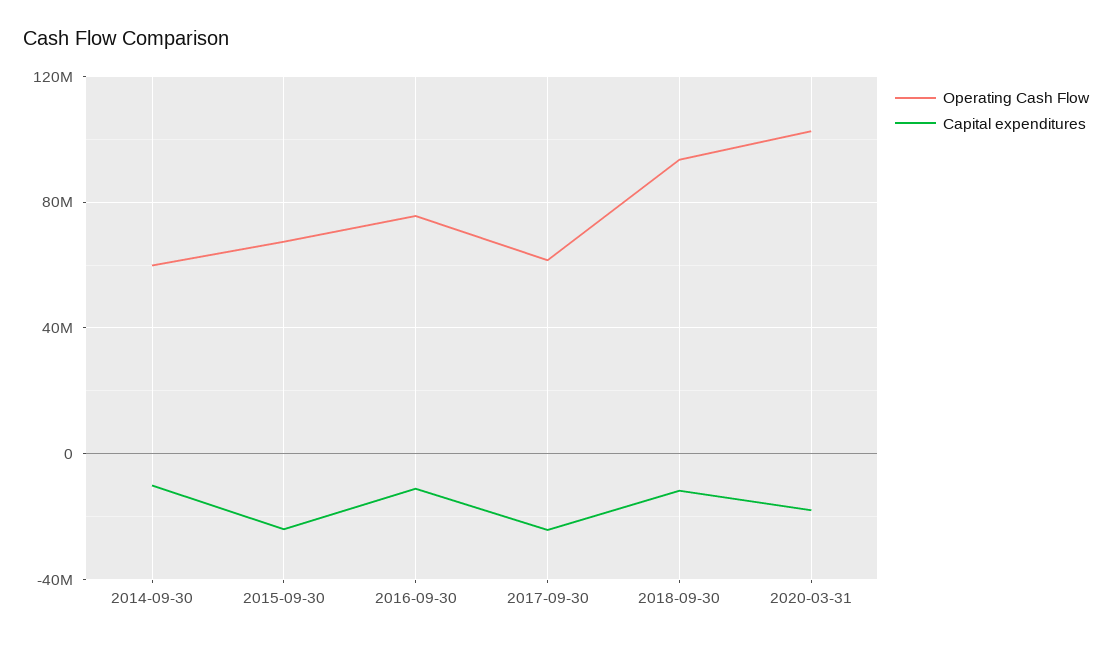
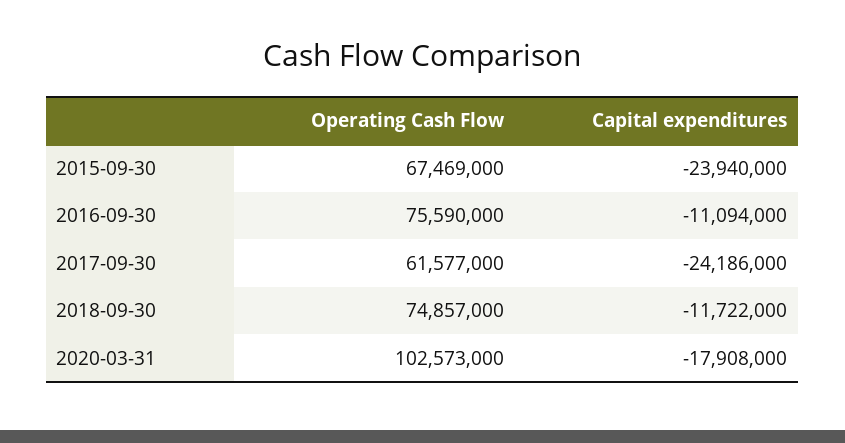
  {
    "Operating Cash Flow": {
-     "2014-09-30": 60000000,
      "2015-09-30": 67469000,
      "2016-09-30": 75590000,
      "2017-09-30": 61577000,
-     "2018-09-30": 95000000,
+     "2018-09-30": 74857000,
      "2020-03-31": 102573000
    },
    "Capital expenditures": {
-     "2014-09-30": -10000000,
      "2015-09-30": -23940000,
      "2016-09-30": -11094000,
      "2017-09-30": -24186000,
      "2018-09-30": -11722000,
      "2020-03-31": -17908000
    }
  }

